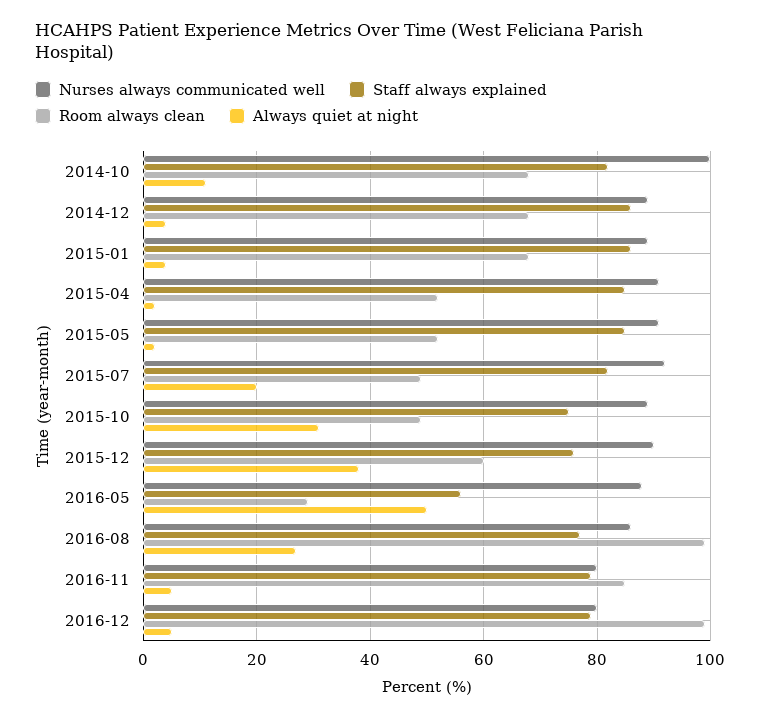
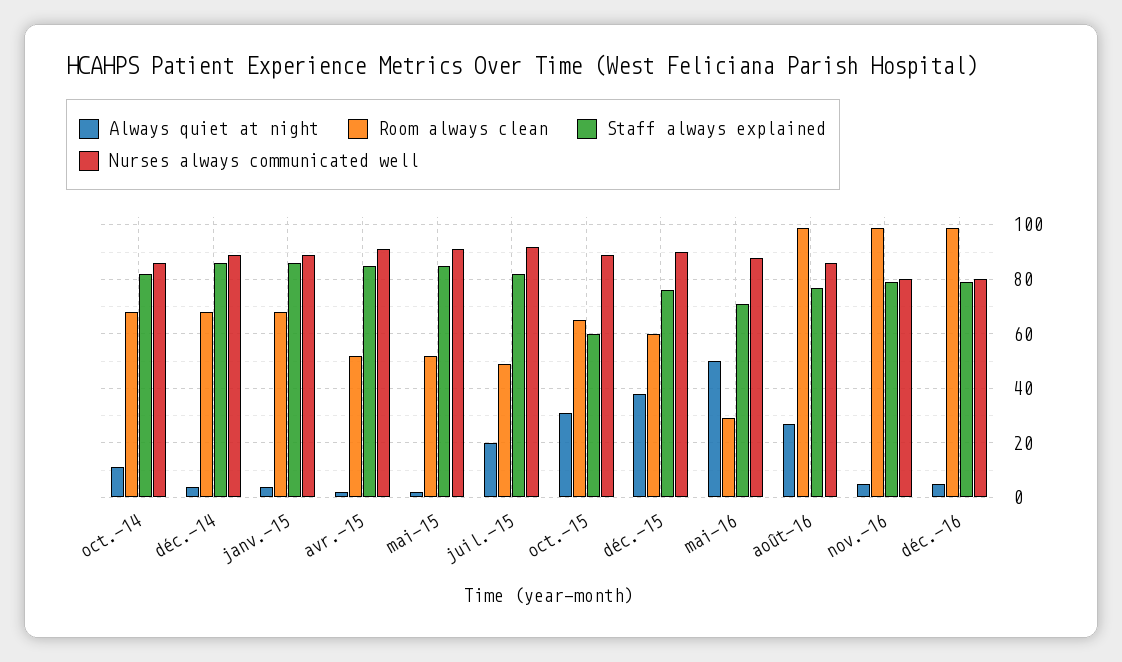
  {
    "Nurses always communicated well": {
-     "2014-10": 100,
+     "2014-10": 85,
      "2014-12": 90,
      "2015-01": 90,
      "2015-04": 90,
      "2015-05": 90,
      "2015-07": 90,
      "2015-10": 90,
      "2015-12": 90,
      "2016-05": 90,
      "2016-08": 85,
      "2016-11": 80,
      "2016-12": 80
    },
    "Staff always explained": {
      "2014-10": 80,
      "2014-12": 85,
      "2015-01": 85,
      "2015-04": 85,
      "2015-05": 85,
      "2015-07": 80,
-     "2015-10": 75,
+     "2015-10": 60,
      "2015-12": 75,
-     "2016-05": 55,
+     "2016-05": 70,
      "2016-08": 75,
      "2016-11": 80,
      "2016-12": 80
    },
    "Room always clean": {
      "2014-10": 70,
      "2014-12": 70,
      "2015-01": 70,
      "2015-04": 50,
      "2015-05": 50,
      "2015-07": 50,
-     "2015-10": 50,
+     "2015-10": 65,
      "2015-12": 60,
      "2016-05": 30,
      "2016-08": 100,
-     "2016-11": 85,
+     "2016-11": 100,
      "2016-12": 100
    },
    "Always quiet at night": {
      "2014-10": 10,
      "2014-12": 5,
      "2015-01": 5,
      "2015-04": 0,
      "2015-05": 0,
      "2015-07": 20,
      "2015-10": 30,
      "2015-12": 40,
      "2016-05": 50,
      "2016-08": 25,
      "2016-11": 5,
      "2016-12": 5
    }
  }

